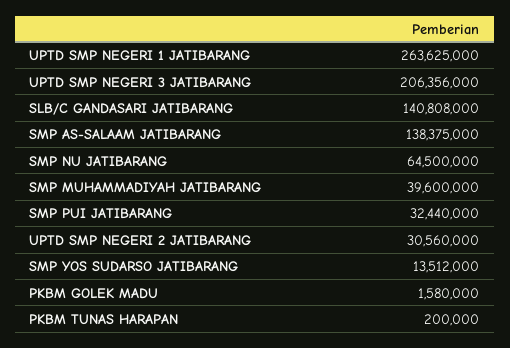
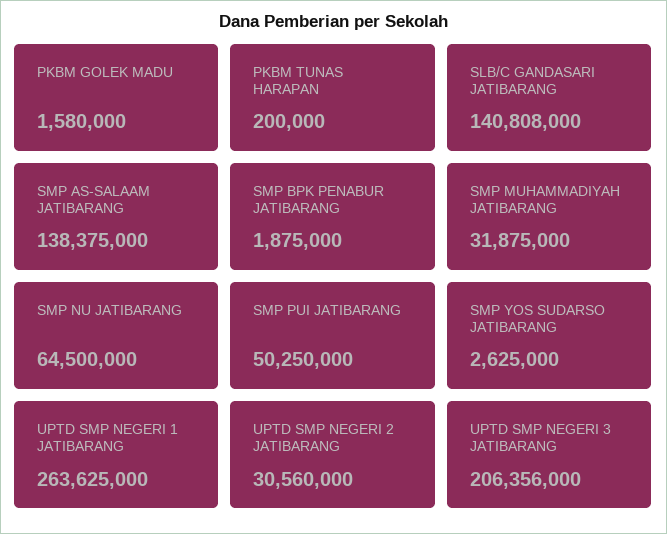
  {
    "UPTD SMP NEGERI 1 JATIBARANG": 263625000,
    "UPTD SMP NEGERI 3 JATIBARANG": 206356000,
    "SLB/C GANDASARI JATIBARANG": 140808000,
    "SMP AS-SALAAM JATIBARANG": 138375000,
    "SMP NU JATIBARANG": 64500000,
-   "SMP MUHAMMADIYAH JATIBARANG": 39600000,
+   "SMP MUHAMMADIYAH JATIBARANG": 31875000,
-   "SMP PUI JATIBARANG": 32440000,
+   "SMP PUI JATIBARANG": 50250000,
    "UPTD SMP NEGERI 2 JATIBARANG": 30560000,
-   "SMP YOS SUDARSO JATIBARANG": 13512000,
+   "SMP YOS SUDARSO JATIBARANG": 2625000,
    "PKBM GOLEK MADU": 1580000,
-   "PKBM TUNAS HARAPAN": 200000
+   "PKBM TUNAS HARAPAN": 200000,
+   "SMP BPK PENABUR JATIBARANG": 1875000
  }

